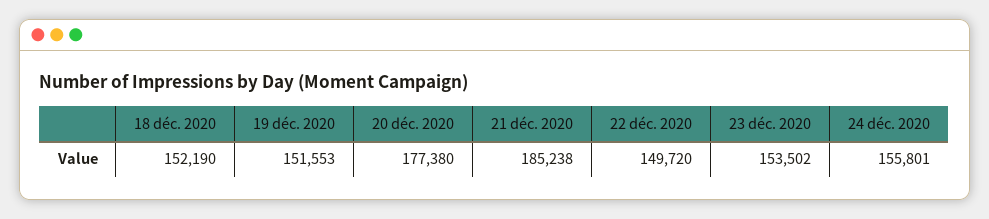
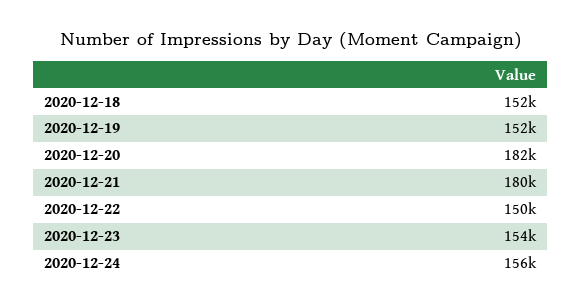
  {
    "18 déc. 2020": 152190,
    "19 déc. 2020": 151553,
-   "20 déc. 2020": 177380,
+   "20 déc. 2020": 182000,
-   "21 déc. 2020": 185238,
+   "21 déc. 2020": 180000,
    "22 déc. 2020": 149720,
    "23 déc. 2020": 153502,
    "24 déc. 2020": 155801
  }

